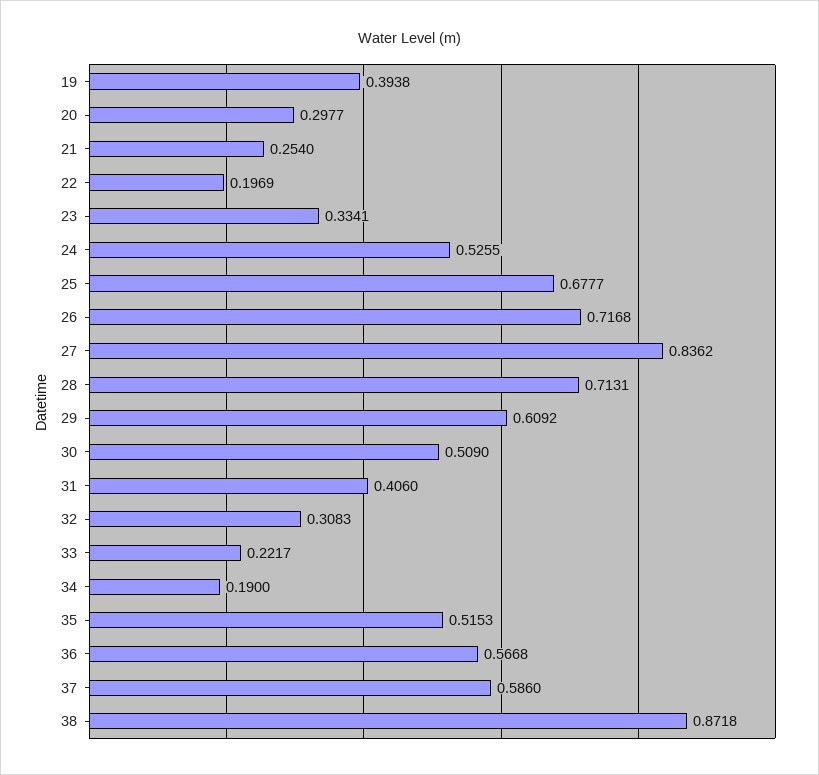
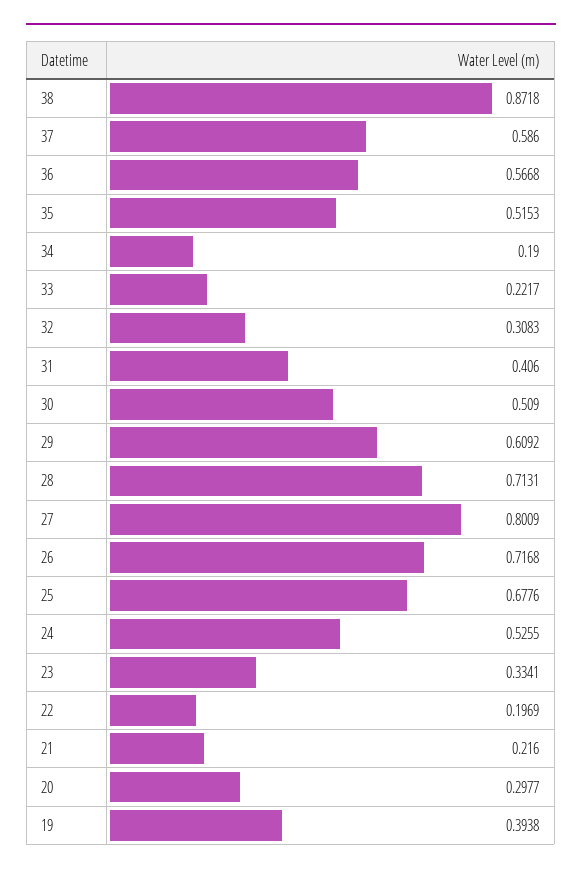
  {
    "19": 0.3938,
    "20": 0.2977,
-   "21": 0.254,
+   "21": 0.216,
    "22": 0.1969,
    "23": 0.3341,
    "24": 0.5255,
-   "25": 0.6777,
+   "25": 0.6776,
    "26": 0.7168,
-   "27": 0.8362,
+   "27": 0.8009,
    "28": 0.7131,
    "29": 0.6092,
    "30": 0.509,
    "31": 0.406,
    "32": 0.3083,
    "33": 0.2217,
    "34": 0.19,
    "35": 0.5153,
    "36": 0.5668,
    "37": 0.586,
    "38": 0.8718
  }

